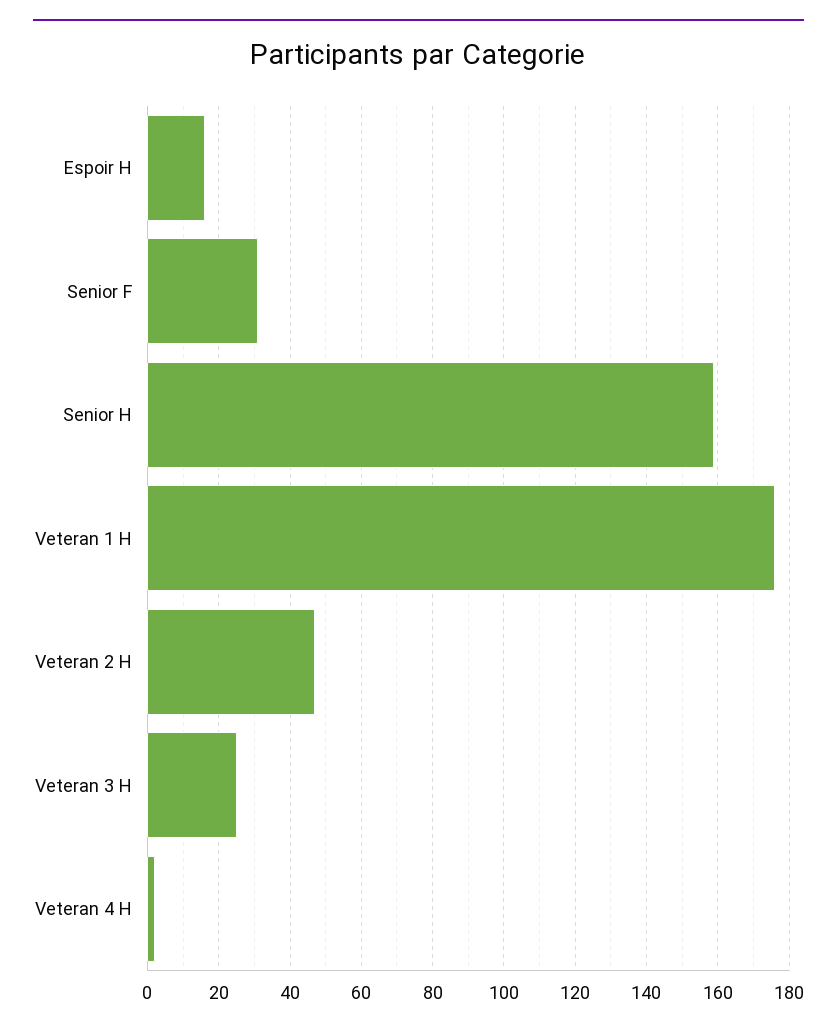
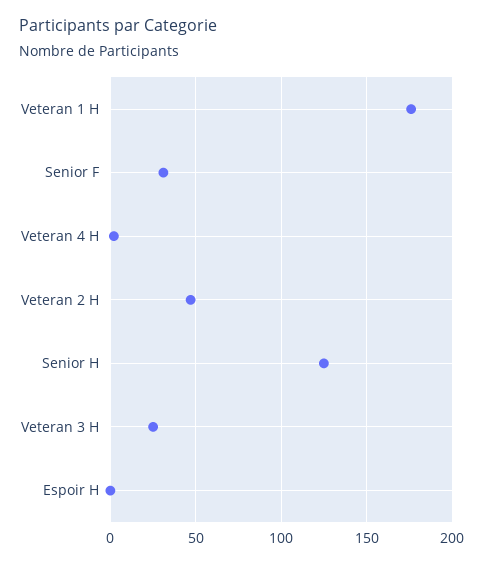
  {
-   "Espoir H": 15,
+   "Espoir H": 0,
    "Senior F": 30,
-   "Senior H": 160,
+   "Senior H": 125,
    "Veteran 1 H": 175,
    "Veteran 2 H": 45,
    "Veteran 3 H": 25,
    "Veteran 4 H": 0
  }

